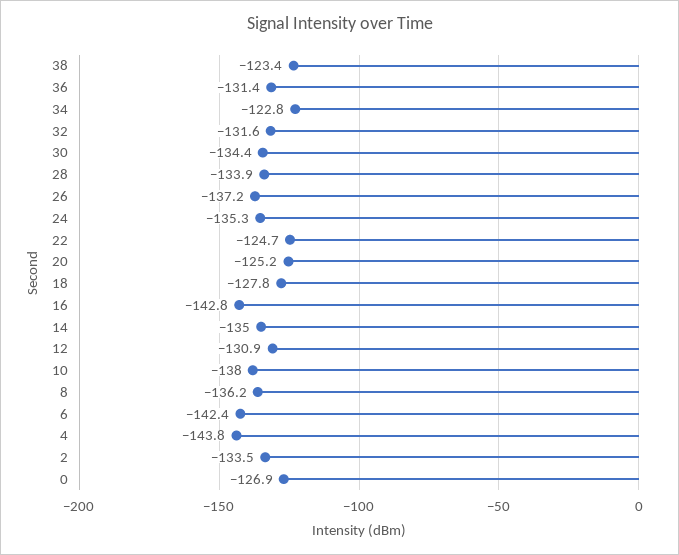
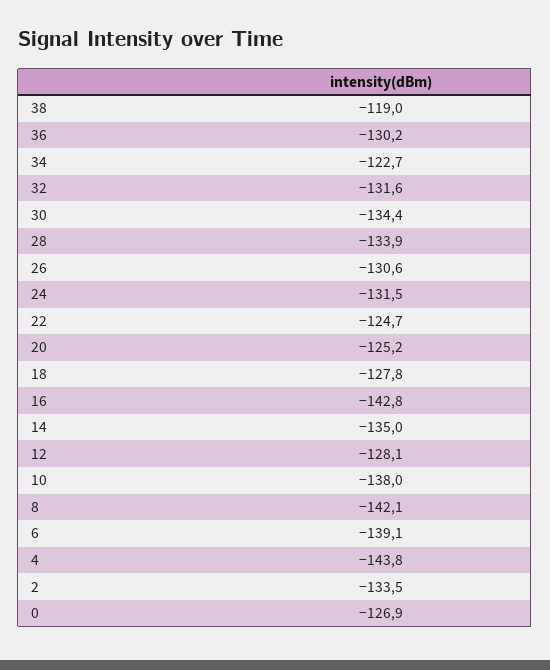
  {
-   "38": -123.4,
+   "38": -119,
-   "36": -131.4,
+   "36": -130.2,
-   "34": -122.8,
+   "34": -122.7,
    "32": -131.6,
    "30": -134.4,
    "28": -133.9,
-   "26": -137.2,
+   "26": -130.6,
-   "24": -135.3,
+   "24": -131.5,
    "22": -124.7,
    "20": -125.2,
    "18": -127.8,
    "16": -142.8,
    "14": -135,
-   "12": -130.9,
+   "12": -128.1,
    "10": -138,
-   "8": -136.2,
+   "8": -142.1,
-   "6": -142.4,
+   "6": -139.1,
    "4": -143.8,
    "2": -133.5,
    "0": -126.9
  }

